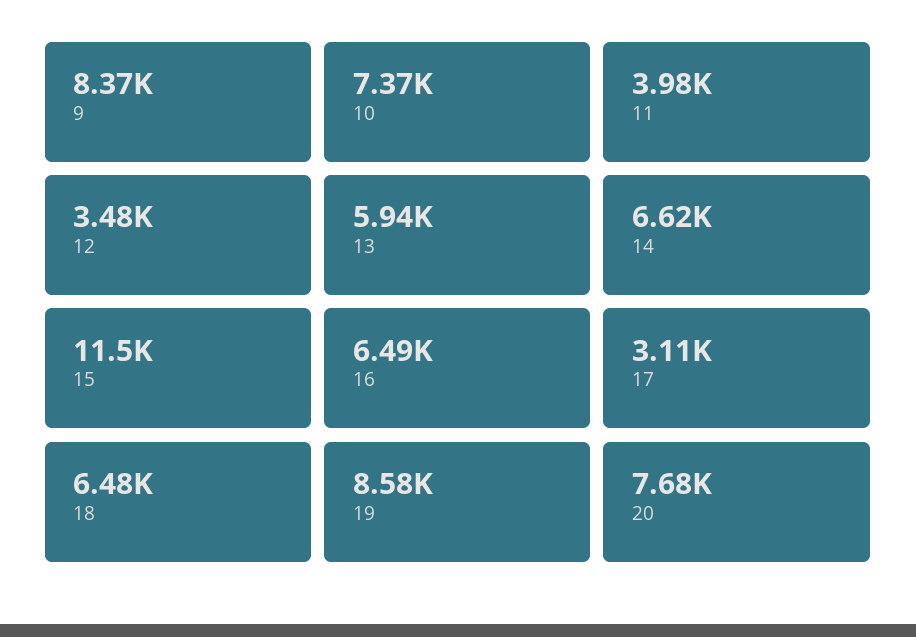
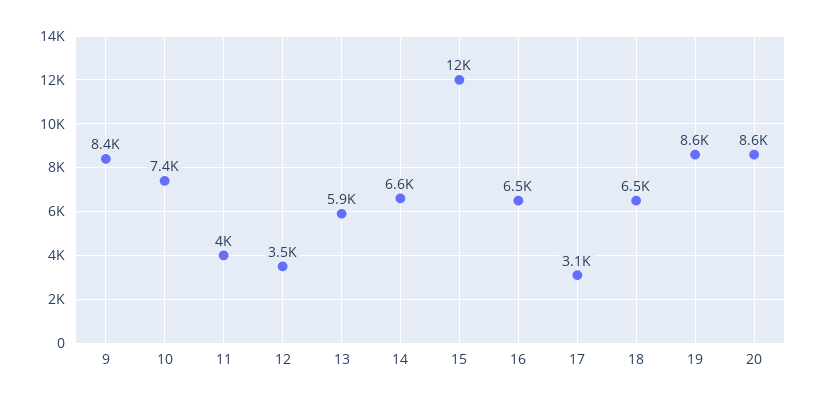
  {
    "9": 8370,
    "10": 7370,
    "11": 3980,
    "12": 3480,
    "13": 5940,
    "14": 6620,
    "15": 11500,
    "16": 6490,
    "17": 3110,
    "18": 6480,
    "19": 8580,
-   "20": 7680
+   "20": 8600
  }

